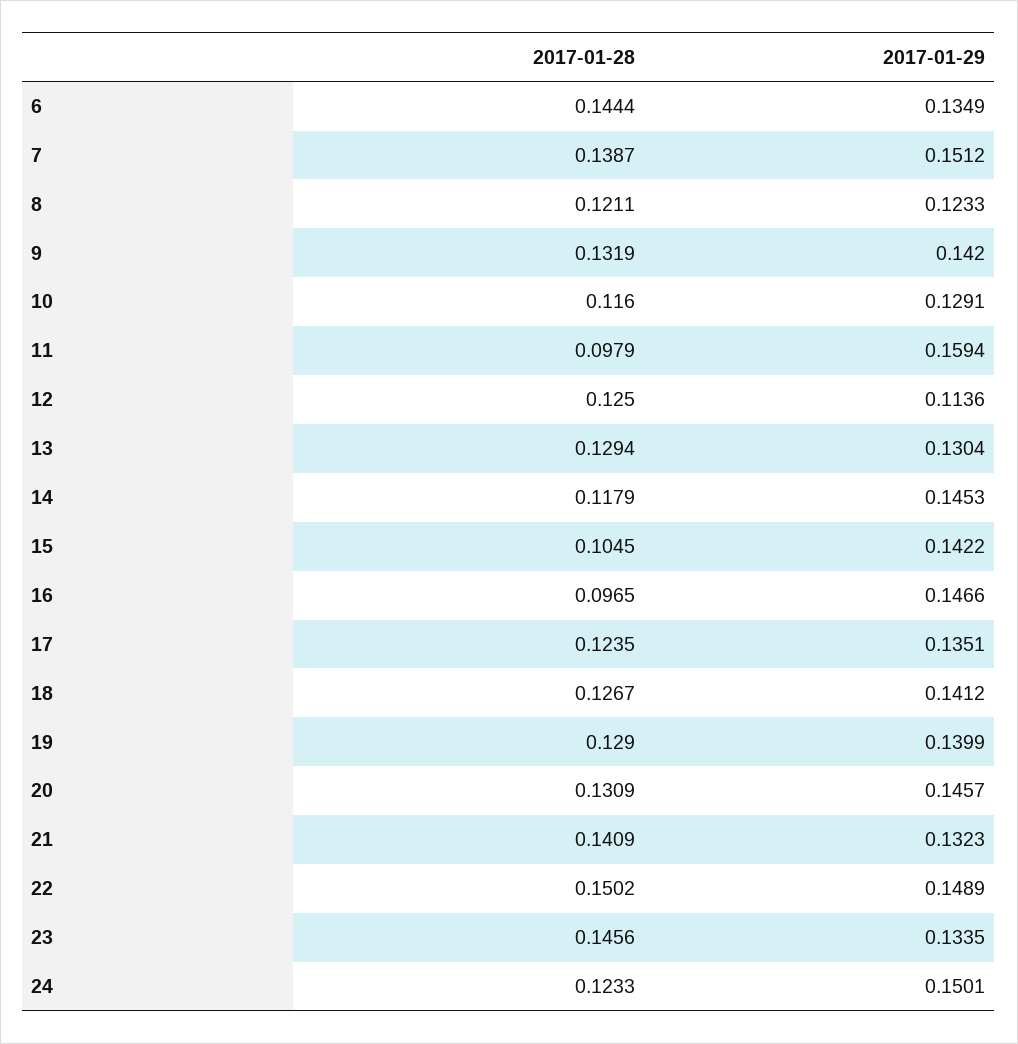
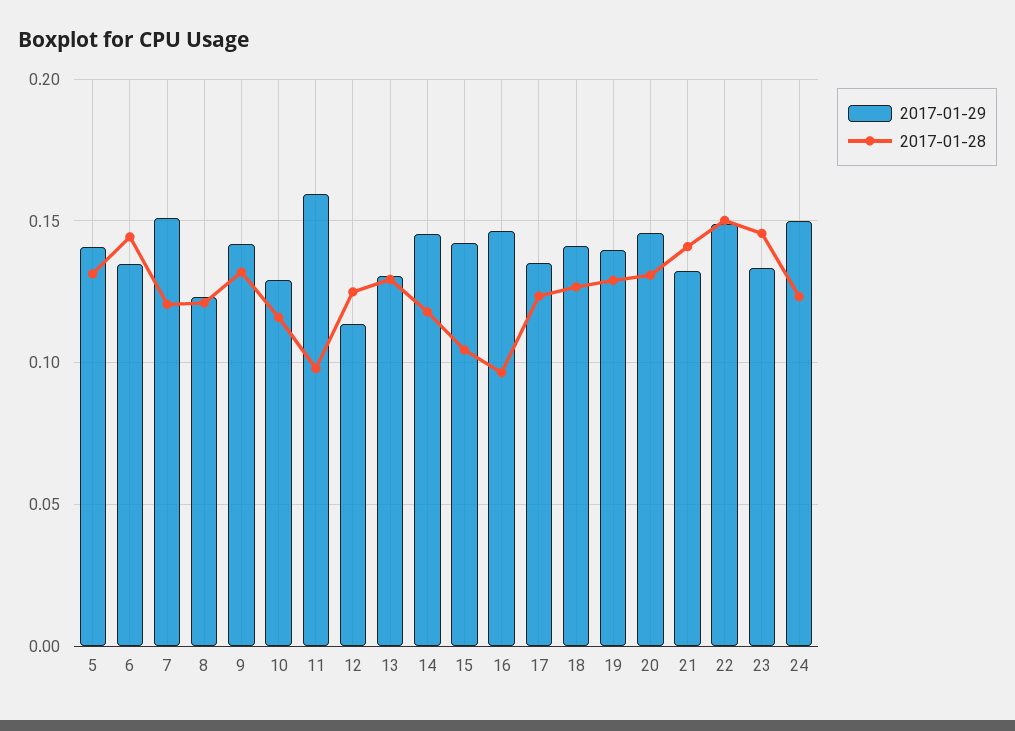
  {
    "2017-01-28": {
      "6": 0.1444,
-     "7": 0.1387,
+     "7": 0.12,
      "8": 0.1211,
      "9": 0.1319,
      "10": 0.116,
      "11": 0.0979,
      "12": 0.125,
      "13": 0.1294,
      "14": 0.1179,
      "15": 0.1045,
      "16": 0.0965,
      "17": 0.1235,
      "18": 0.1267,
      "19": 0.129,
      "20": 0.1309,
      "21": 0.1409,
      "22": 0.1502,
      "23": 0.1456,
-     "24": 0.1233
+     "24": 0.1233,
+     "5": 0.13
    },
    "2017-01-29": {
      "6": 0.1349,
      "7": 0.1512,
      "8": 0.1233,
      "9": 0.142,
      "10": 0.1291,
      "11": 0.1594,
      "12": 0.1136,
      "13": 0.1304,
      "14": 0.1453,
      "15": 0.1422,
      "16": 0.1466,
      "17": 0.1351,
      "18": 0.1412,
      "19": 0.1399,
      "20": 0.1457,
      "21": 0.1323,
      "22": 0.1489,
      "23": 0.1335,
-     "24": 0.1501
+     "24": 0.1501,
+     "5": 0.14
    }
  }

